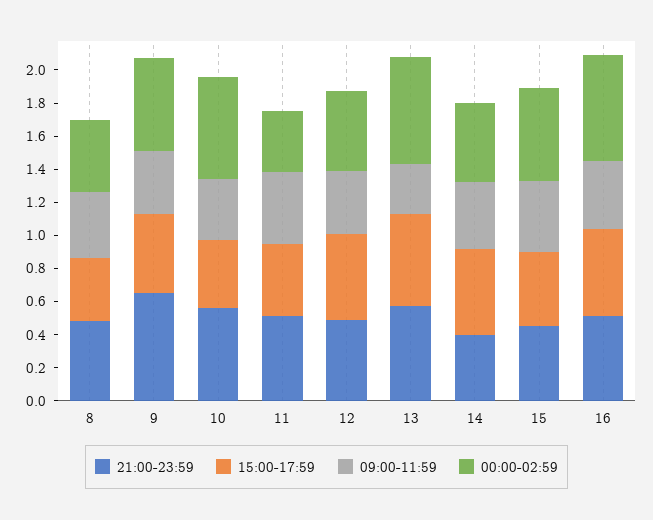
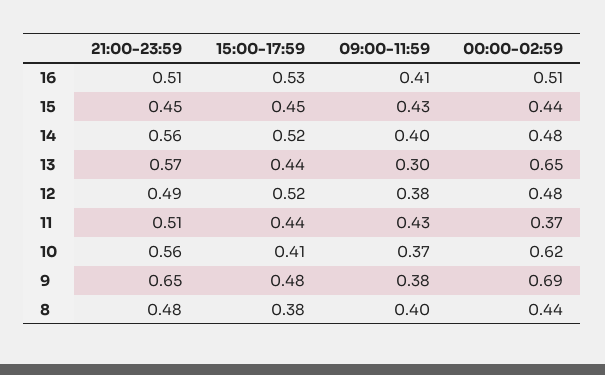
  {
    "21:00-23:59": {
      "8": 0.48,
      "9": 0.65,
      "10": 0.56,
      "11": 0.51,
      "12": 0.49,
      "13": 0.57,
-     "14": 0.4,
+     "14": 0.56,
      "15": 0.45,
      "16": 0.51
    },
    "15:00-17:59": {
      "8": 0.38,
      "9": 0.48,
      "10": 0.41,
      "11": 0.44,
      "12": 0.52,
-     "13": 0.55,
+     "13": 0.44,
      "14": 0.52,
      "15": 0.45,
      "16": 0.53
    },
    "09:00-11:59": {
      "8": 0.4,
      "9": 0.38,
      "10": 0.37,
      "11": 0.43,
      "12": 0.38,
      "13": 0.3,
      "14": 0.4,
      "15": 0.43,
      "16": 0.41
    },
    "00:00-02:59": {
      "8": 0.44,
-     "9": 0.55,
+     "9": 0.69,
      "10": 0.62,
      "11": 0.37,
      "12": 0.48,
      "13": 0.65,
      "14": 0.48,
-     "15": 0.55,
+     "15": 0.44,
-     "16": 0.65
+     "16": 0.51
    }
  }

